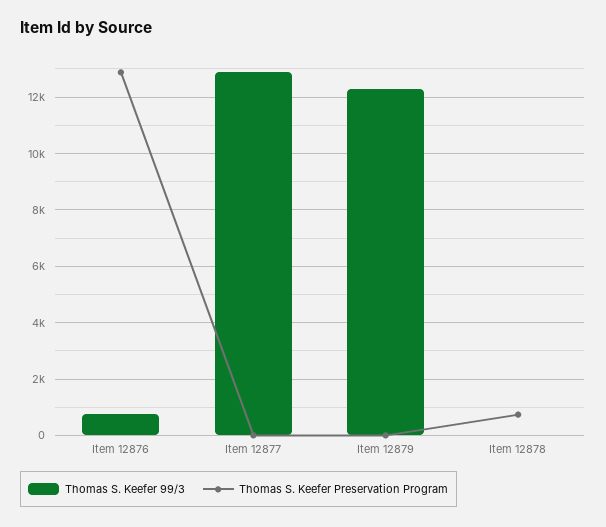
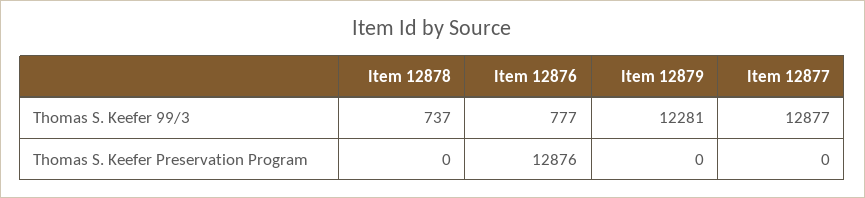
  {
    "Thomas S. Keefer 99/3": {
      "Item 12876": 777,
      "Item 12877": 12877,
      "Item 12879": 12281,
-     "Item 12878": 0
+     "Item 12878": 737
    },
    "Thomas S. Keefer Preservation Program": {
      "Item 12876": 12876,
      "Item 12877": 0,
      "Item 12879": 0,
-     "Item 12878": 750
+     "Item 12878": 0
    }
  }

